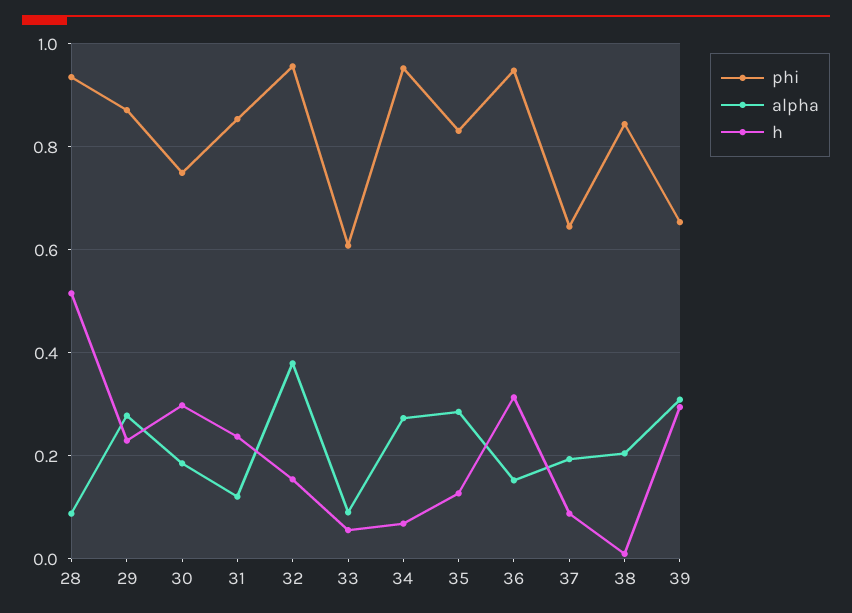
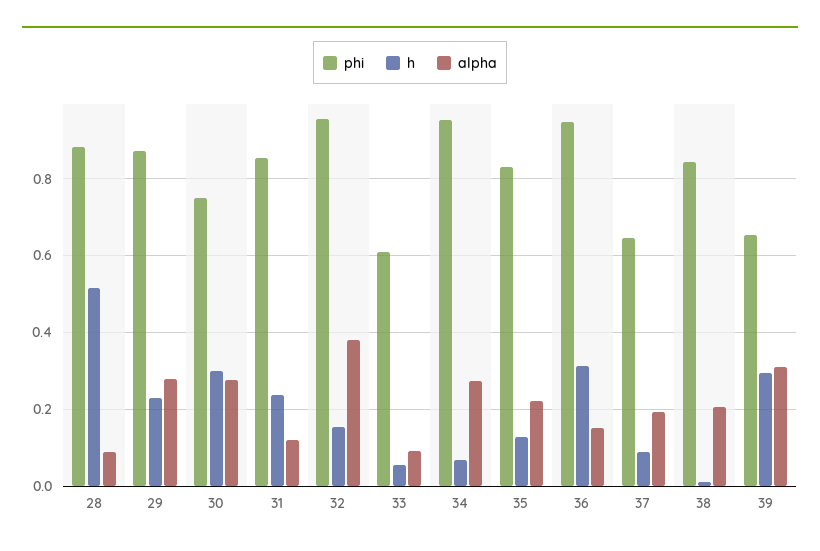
  {
    "phi": {
-     "28": 0.94,
+     "28": 0.88,
      "29": 0.88,
      "30": 0.74,
      "31": 0.86,
      "32": 0.96,
      "33": 0.6,
      "34": 0.96,
      "35": 0.84,
      "36": 0.94,
      "37": 0.64,
      "38": 0.84,
      "39": 0.66
    },
    "alpha": {
      "28": 0.08,
      "29": 0.28,
-     "30": 0.18,
+     "30": 0.28,
      "31": 0.12,
      "32": 0.38,
      "33": 0.1,
      "34": 0.28,
-     "35": 0.28,
+     "35": 0.22,
      "36": 0.16,
      "37": 0.2,
      "38": 0.2,
      "39": 0.3
    },
    "h": {
      "28": 0.52,
      "29": 0.22,
      "30": 0.3,
      "31": 0.24,
      "32": 0.16,
      "33": 0.06,
      "34": 0.06,
      "35": 0.12,
      "36": 0.32,
      "37": 0.08,
      "38": 0,
      "39": 0.3
    }
  }

